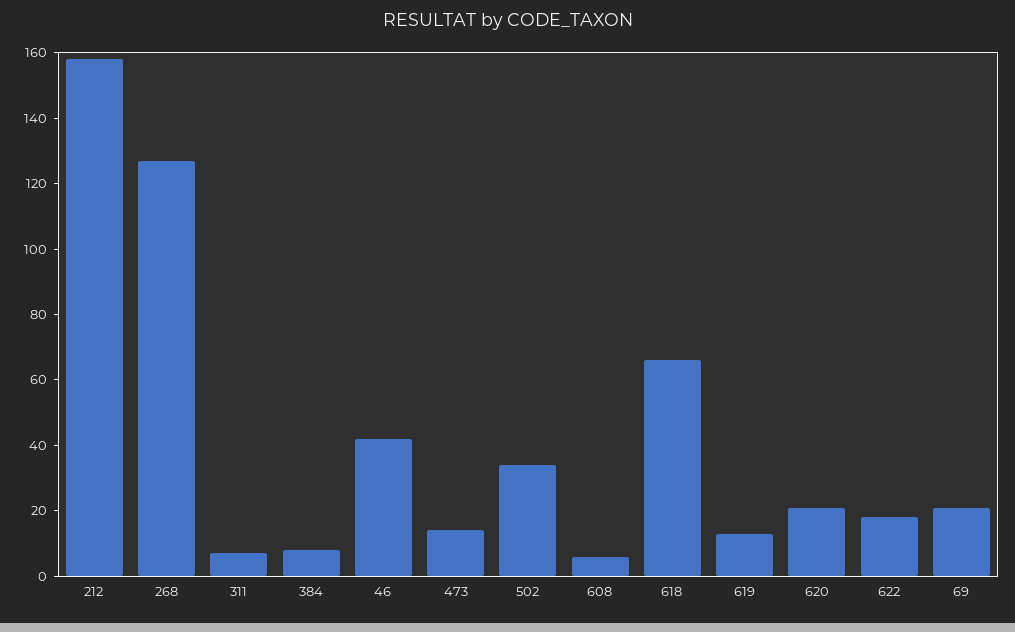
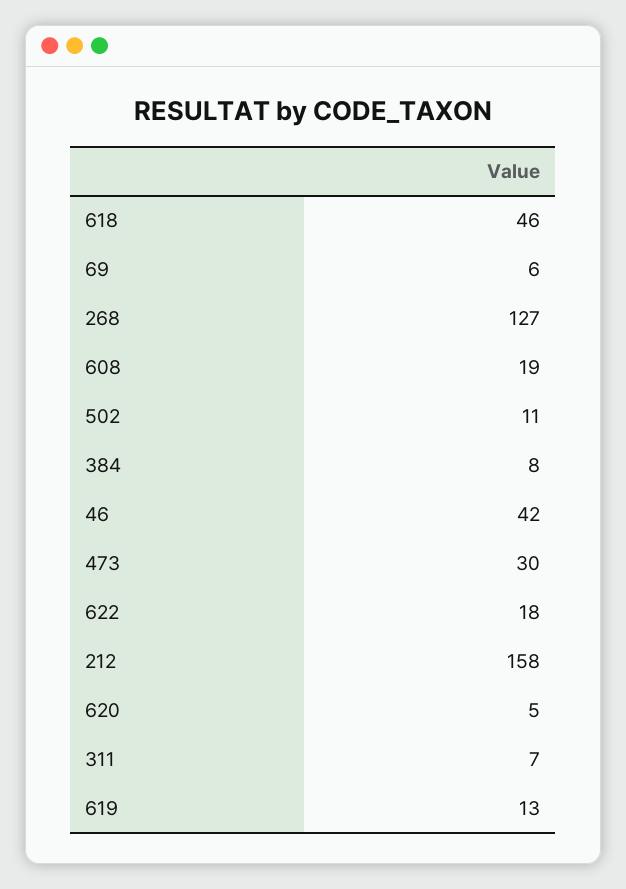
  {
    "212": 158,
    "268": 127,
    "311": 7,
    "384": 8,
    "46": 42,
-   "473": 15,
+   "473": 30,
-   "502": 35,
+   "502": 11,
-   "608": 5,
+   "608": 19,
-   "618": 65,
+   "618": 46,
    "619": 13,
-   "620": 20,
+   "620": 5,
    "622": 18,
-   "69": 20
+   "69": 6
  }

